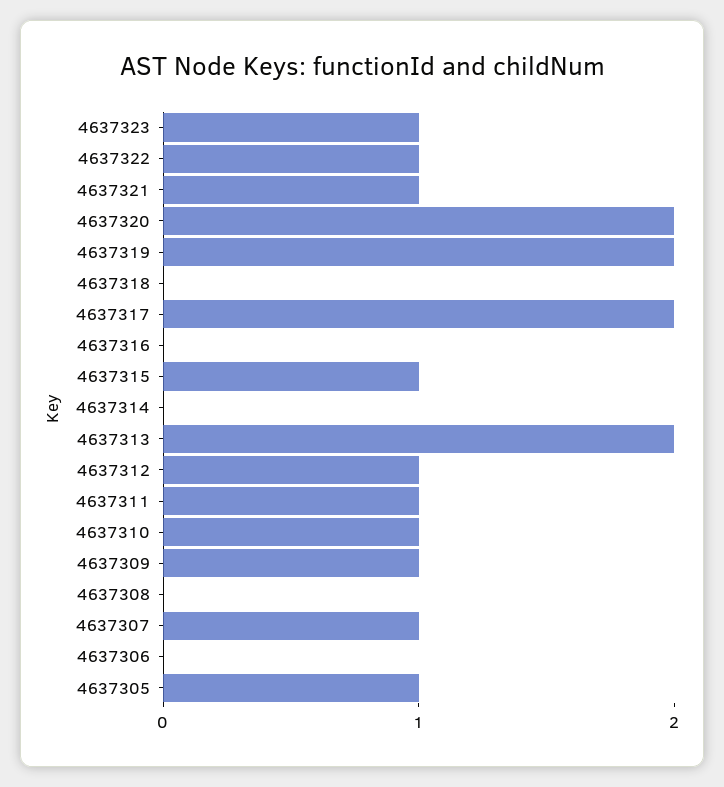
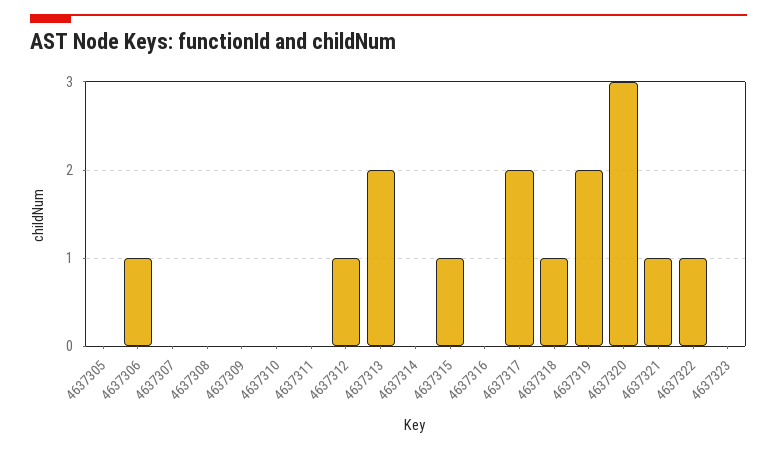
  {
-   "4637323": 1,
+   "4637323": 0,
    "4637322": 1,
    "4637321": 1,
-   "4637320": 2,
+   "4637320": 3,
    "4637319": 2,
-   "4637318": 0,
+   "4637318": 1,
    "4637317": 2,
    "4637316": 0,
    "4637315": 1,
    "4637314": 0,
    "4637313": 2,
    "4637312": 1,
-   "4637311": 1,
+   "4637311": 0,
-   "4637310": 1,
+   "4637310": 0,
-   "4637309": 1,
+   "4637309": 0,
    "4637308": 0,
-   "4637307": 1,
+   "4637307": 0,
-   "4637306": 0,
+   "4637306": 1,
-   "4637305": 1
+   "4637305": 0
  }

